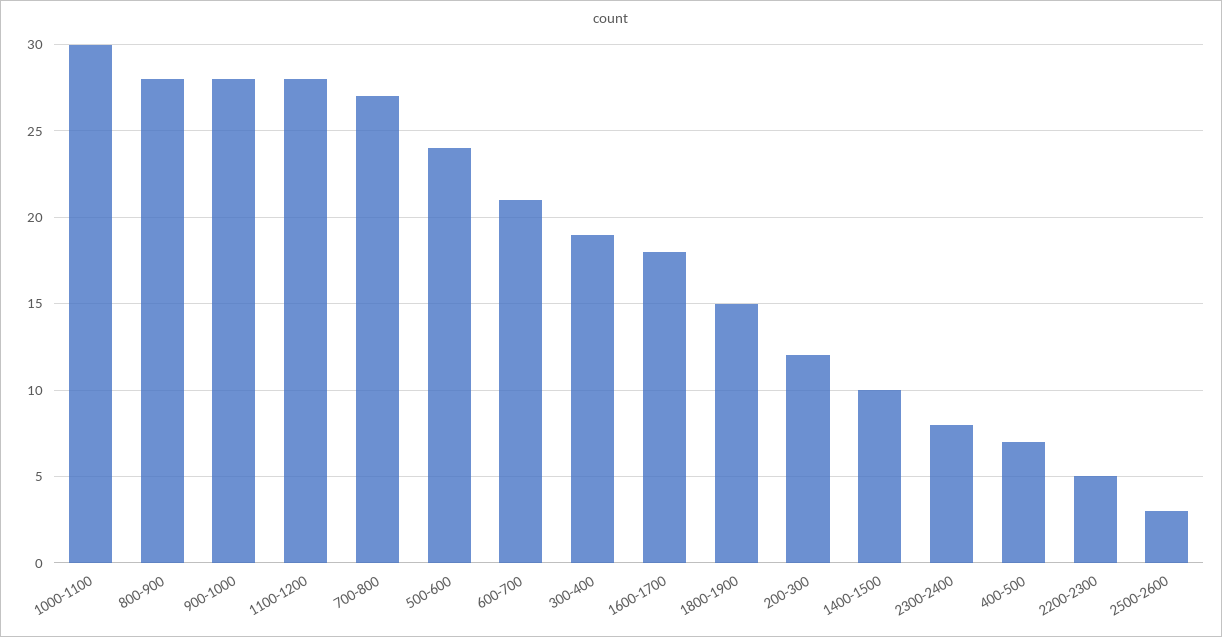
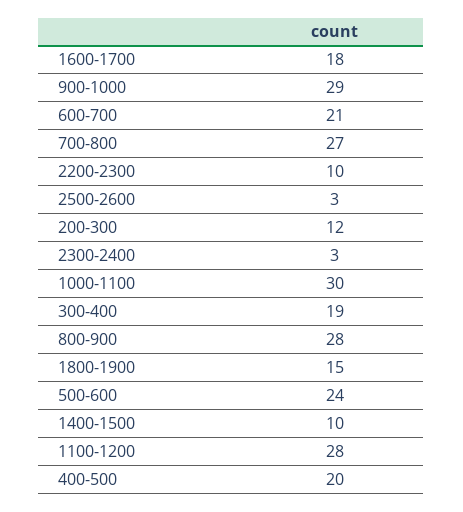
  {
    "1000-1100": 30,
    "800-900": 28,
-   "900-1000": 28,
+   "900-1000": 29,
    "1100-1200": 28,
    "700-800": 27,
    "500-600": 24,
    "600-700": 21,
    "300-400": 19,
    "1600-1700": 18,
    "1800-1900": 15,
    "200-300": 12,
    "1400-1500": 10,
-   "2300-2400": 8,
+   "2300-2400": 3,
-   "400-500": 7,
+   "400-500": 20,
-   "2200-2300": 5,
+   "2200-2300": 10,
    "2500-2600": 3
  }

